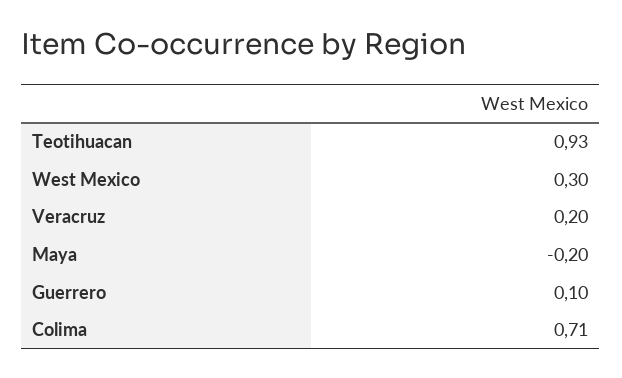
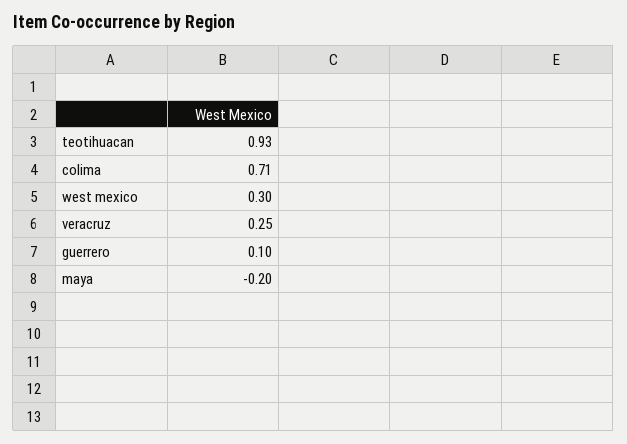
  {
    "Teotihuacan": 0.93,
    "West Mexico": 0.3,
-   "Veracruz": 0.2,
+   "Veracruz": 0.25,
    "Maya": -0.2,
    "Guerrero": 0.1,
    "Colima": 0.71
  }

